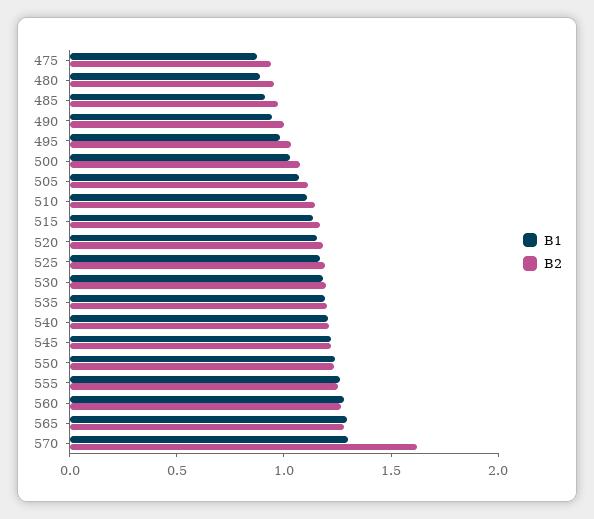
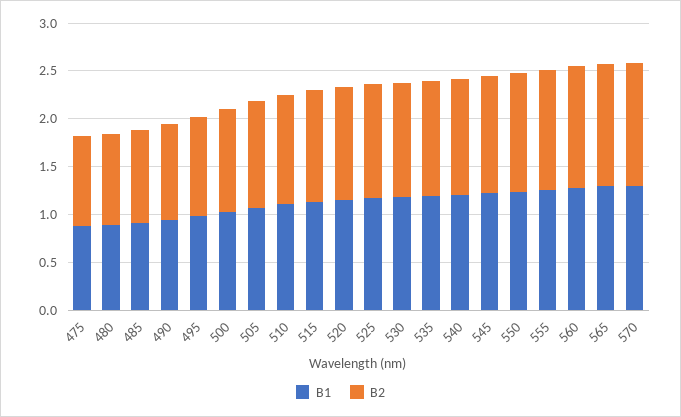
  {
    "B1": {
      "475": 0.9,
      "480": 0.9,
      "485": 0.9,
      "490": 0.9,
      "495": 1,
      "500": 1,
      "505": 1.1,
      "510": 1.1,
      "515": 1.1,
      "520": 1.2,
      "525": 1.2,
      "530": 1.2,
      "535": 1.2,
      "540": 1.2,
      "545": 1.2,
      "550": 1.2,
      "555": 1.3,
      "560": 1.3,
      "565": 1.3,
      "570": 1.3
    },
    "B2": {
      "475": 0.9,
      "480": 1,
      "485": 1,
      "490": 1,
      "495": 1,
      "500": 1.1,
      "505": 1.1,
      "510": 1.1,
      "515": 1.2,
      "520": 1.2,
      "525": 1.2,
      "530": 1.2,
      "535": 1.2,
      "540": 1.2,
      "545": 1.2,
      "550": 1.2,
      "555": 1.3,
      "560": 1.3,
      "565": 1.3,
-     "570": 1.6
+     "570": 1.3
    }
  }

